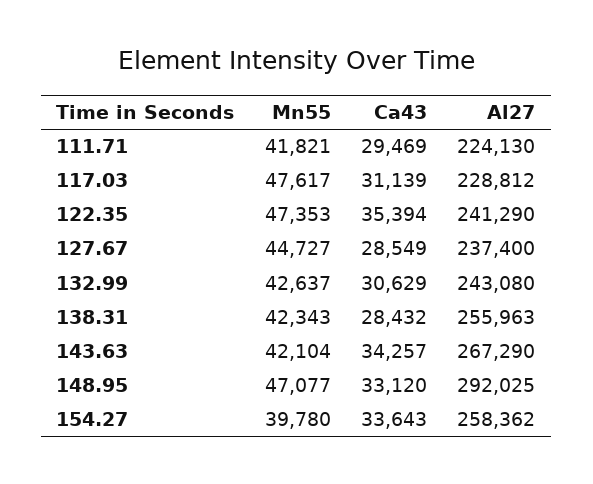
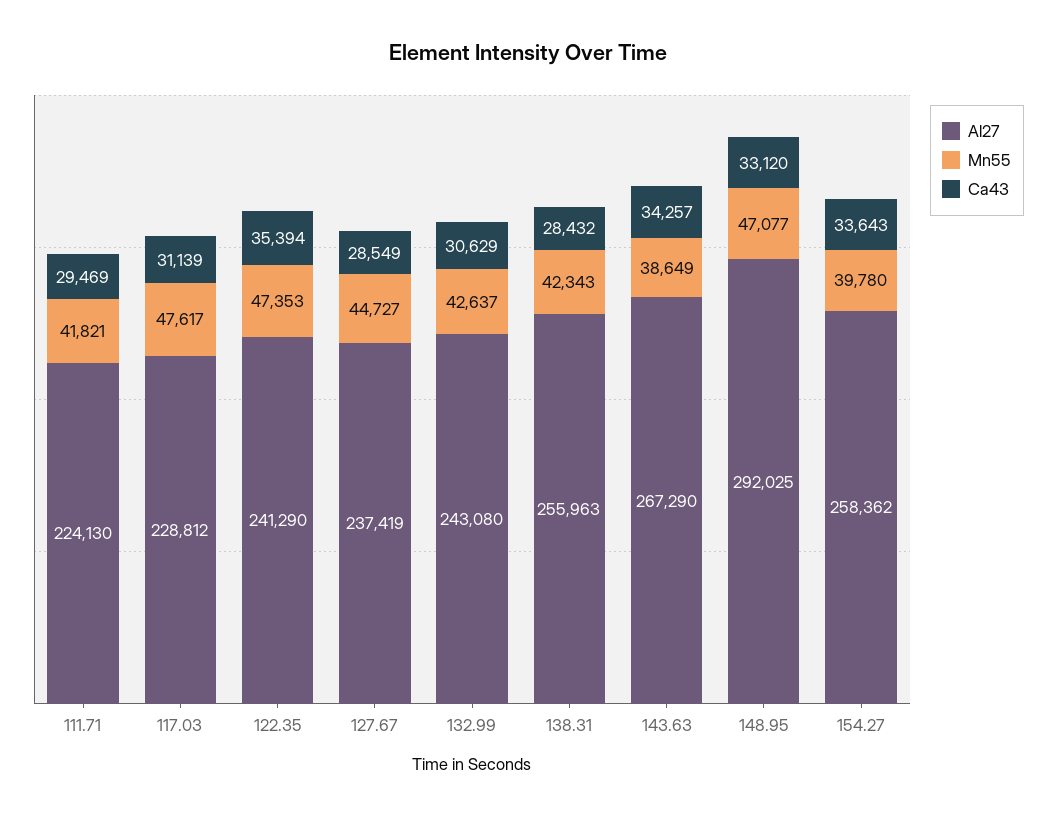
  {
    "Mn55": {
      "111.71": 41821,
      "117.03": 47617,
      "122.35": 47353,
      "127.67": 44727,
      "132.99": 42637,
      "138.31": 42343,
-     "143.63": 42104,
+     "143.63": 38649,
      "148.95": 47077,
      "154.27": 39780
    },
    "Ca43": {
      "111.71": 29469,
      "117.03": 31139,
      "122.35": 35394,
      "127.67": 28549,
      "132.99": 30629,
      "138.31": 28432,
      "143.63": 34257,
      "148.95": 33120,
      "154.27": 33643
    },
    "Al27": {
      "111.71": 224130,
      "117.03": 228812,
      "122.35": 241290,
-     "127.67": 237400,
+     "127.67": 237419,
      "132.99": 243080,
      "138.31": 255963,
      "143.63": 267290,
      "148.95": 292025,
      "154.27": 258362
    }
  }

